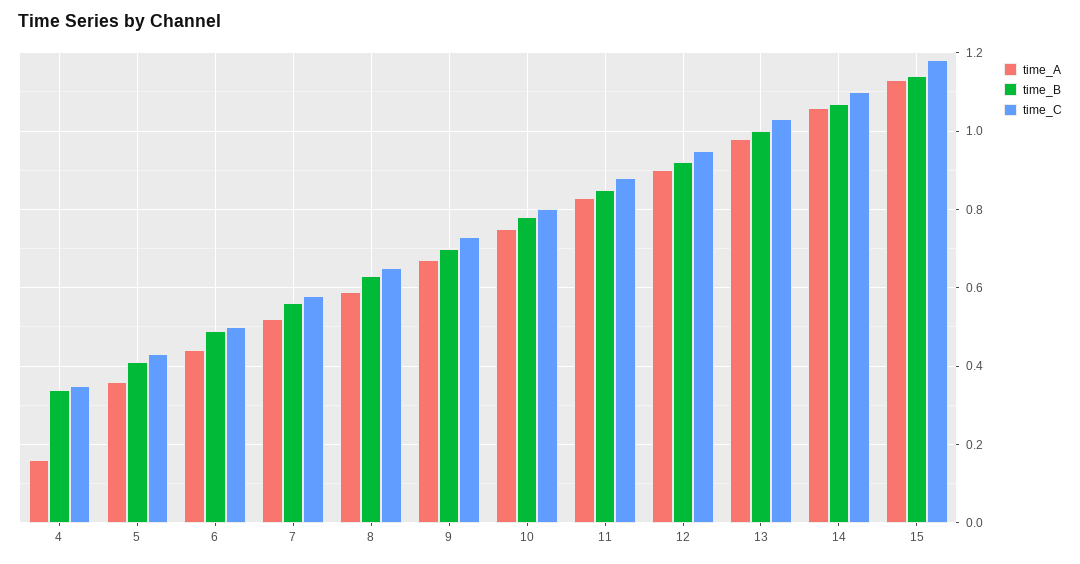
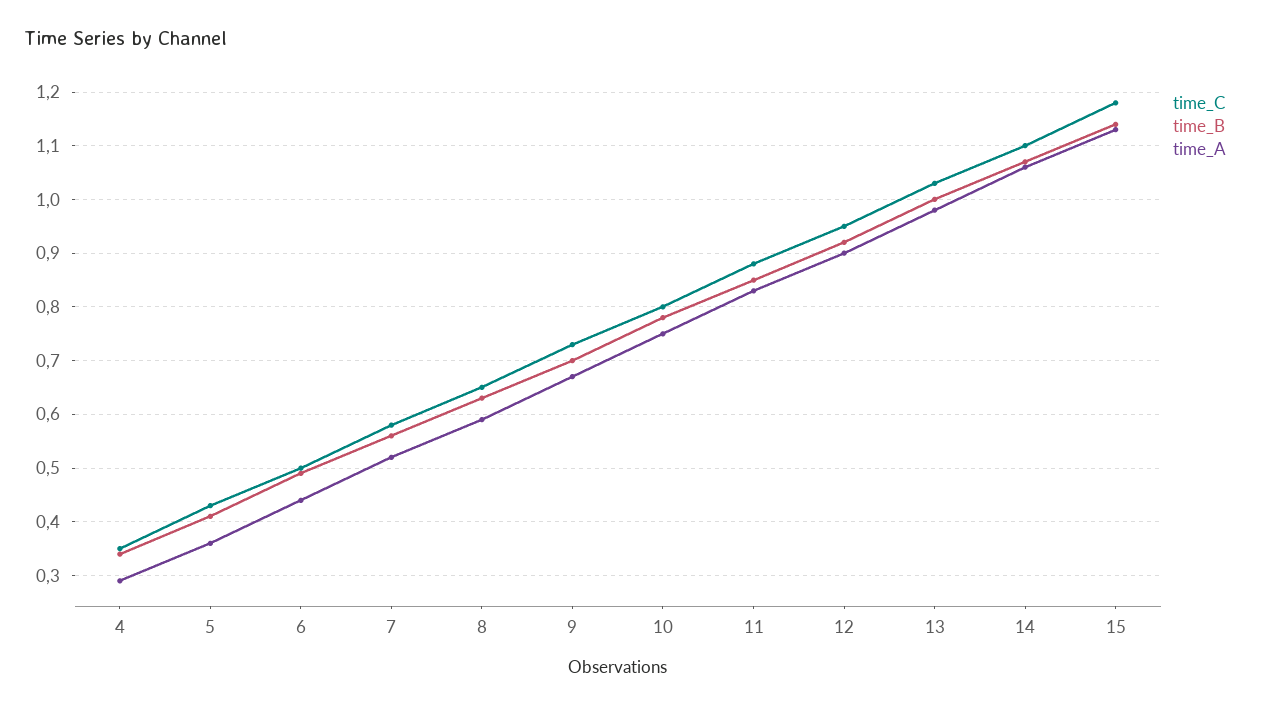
  {
    "time_A": {
-     "4": 0.15,
+     "4": 0.3,
      "5": 0.35,
      "6": 0.45,
      "7": 0.5,
      "8": 0.6,
      "9": 0.65,
      "10": 0.75,
      "11": 0.85,
      "12": 0.9,
      "13": 1,
      "14": 1.05,
      "15": 1.15
    },
    "time_B": {
      "4": 0.35,
      "5": 0.4,
      "6": 0.5,
      "7": 0.55,
      "8": 0.65,
      "9": 0.7,
      "10": 0.8,
      "11": 0.85,
      "12": 0.9,
      "13": 1,
      "14": 1.05,
      "15": 1.15
    },
    "time_C": {
      "4": 0.35,
      "5": 0.45,
      "6": 0.5,
      "7": 0.6,
      "8": 0.65,
      "9": 0.75,
      "10": 0.8,
      "11": 0.9,
      "12": 0.95,
      "13": 1.05,
      "14": 1.1,
      "15": 1.2
    }
  }

